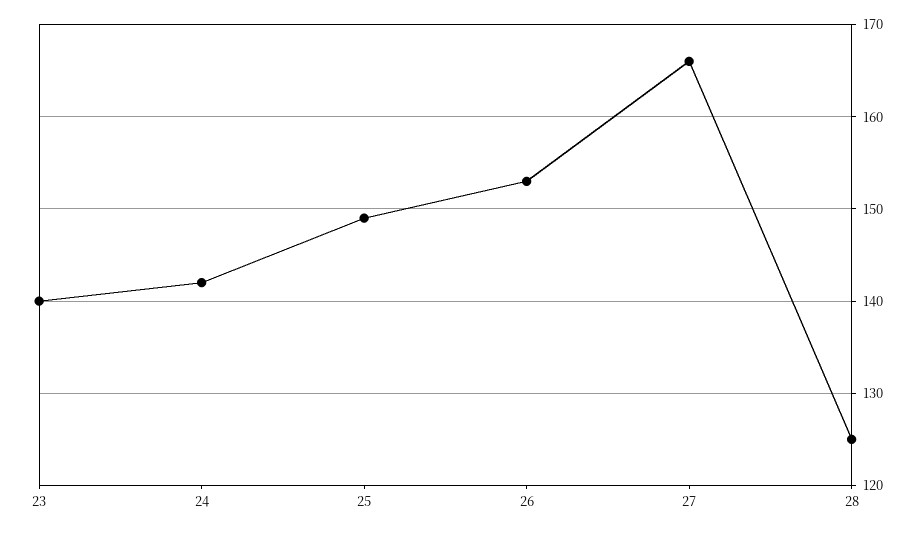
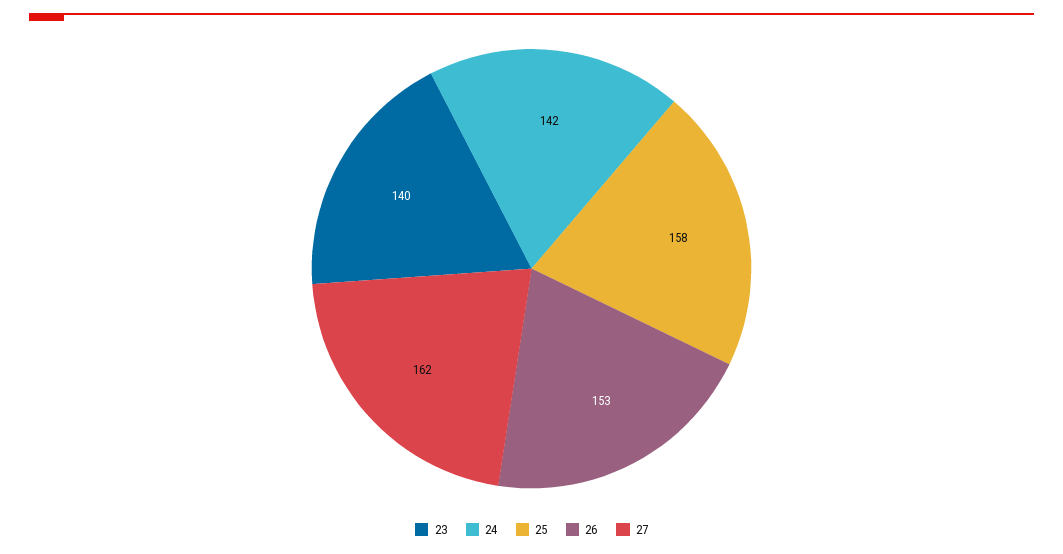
  {
    "23": 140,
    "24": 142,
-   "25": 149,
+   "25": 158,
    "26": 153,
-   "27": 166,
+   "27": 162
-   "28": 125
  }

